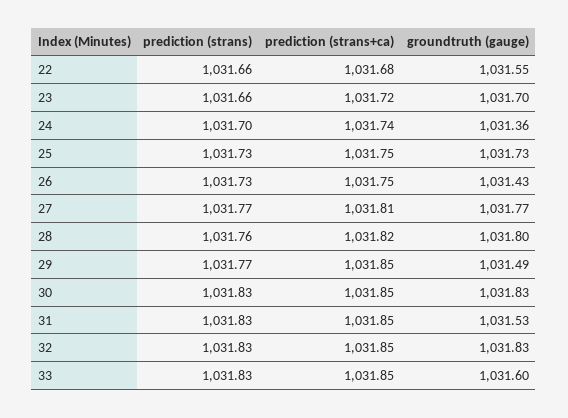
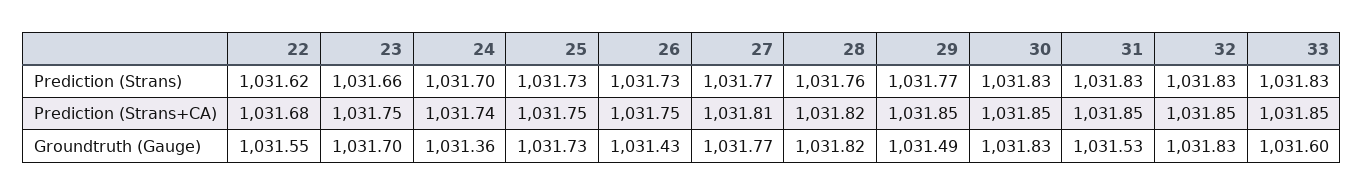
  {
    "prediction (strans)": {
-     "22": 1031.66,
+     "22": 1031.62,
      "23": 1031.66,
      "24": 1031.7,
      "25": 1031.73,
      "26": 1031.73,
      "27": 1031.77,
      "28": 1031.76,
      "29": 1031.77,
      "30": 1031.83,
      "31": 1031.83,
      "32": 1031.83,
      "33": 1031.83
    },
    "prediction (strans+ca)": {
      "22": 1031.68,
-     "23": 1031.72,
+     "23": 1031.75,
      "24": 1031.74,
      "25": 1031.75,
      "26": 1031.75,
      "27": 1031.81,
      "28": 1031.82,
      "29": 1031.85,
      "30": 1031.85,
      "31": 1031.85,
      "32": 1031.85,
      "33": 1031.85
    },
    "groundtruth (gauge)": {
      "22": 1031.55,
      "23": 1031.7,
      "24": 1031.36,
      "25": 1031.73,
      "26": 1031.43,
      "27": 1031.77,
-     "28": 1031.8,
+     "28": 1031.82,
      "29": 1031.49,
      "30": 1031.83,
      "31": 1031.53,
      "32": 1031.83,
      "33": 1031.6
    }
  }

